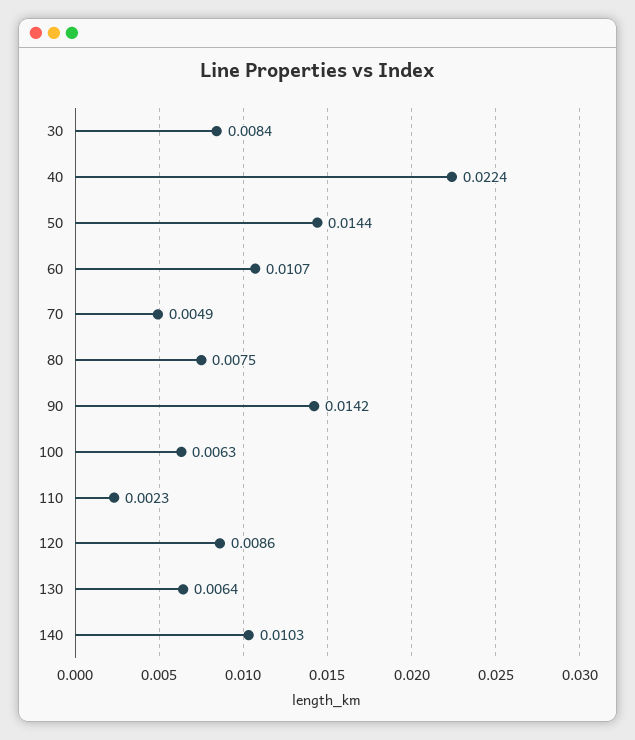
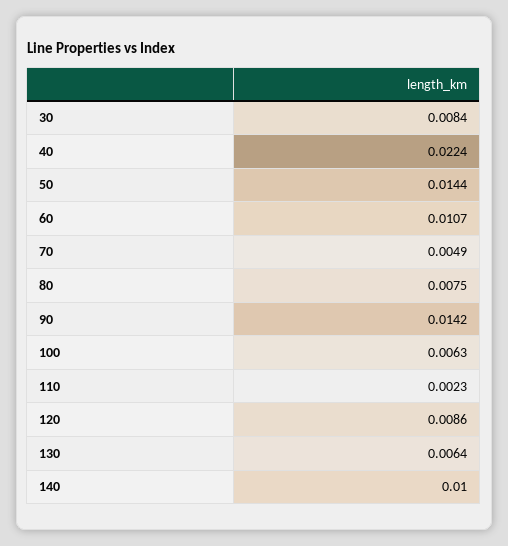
  {
    "30": 0.0084,
    "40": 0.0224,
    "50": 0.0144,
    "60": 0.0107,
    "70": 0.0049,
    "80": 0.0075,
    "90": 0.0142,
    "100": 0.0063,
    "110": 0.0023,
    "120": 0.0086,
    "130": 0.0064,
-   "140": 0.0103
+   "140": 0.01
  }

